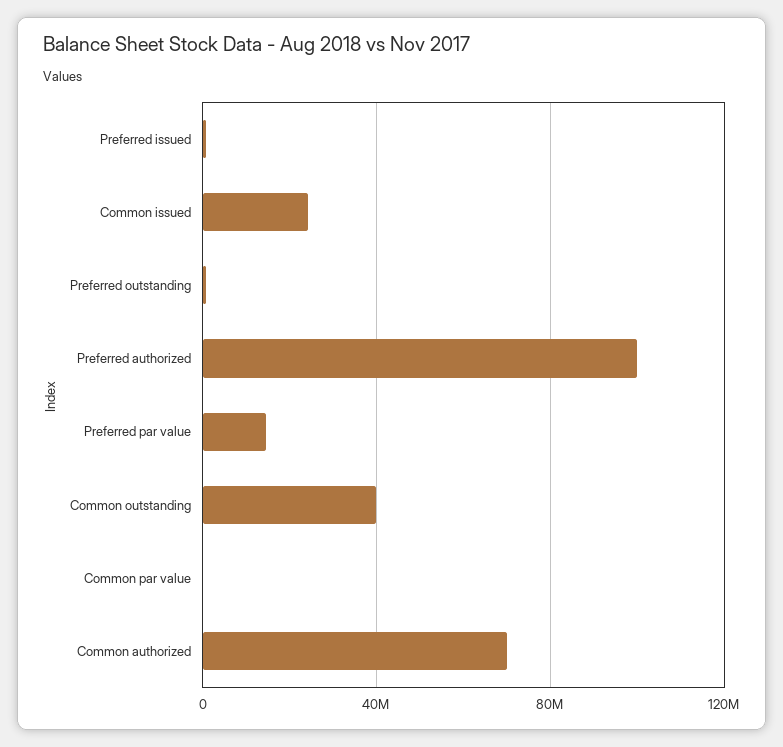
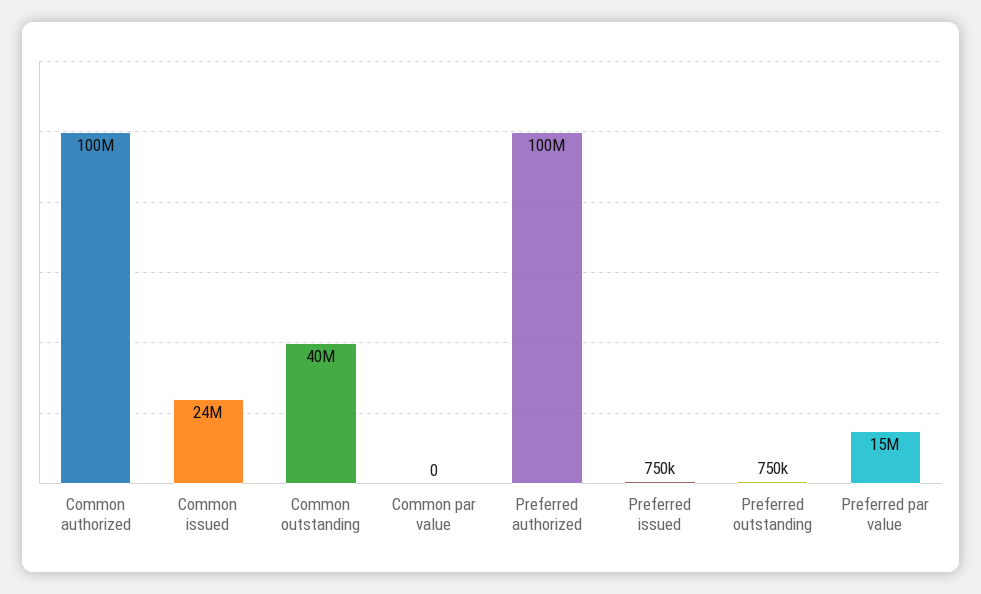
  {
    "Preferred issued": 750000,
    "Common issued": 24000000,
    "Preferred outstanding": 750000,
    "Preferred authorized": 100000000,
    "Preferred par value": 15000000,
    "Common outstanding": 40000000,
    "Common par value": 0,
-   "Common authorized": 70000000
+   "Common authorized": 100000000
  }

